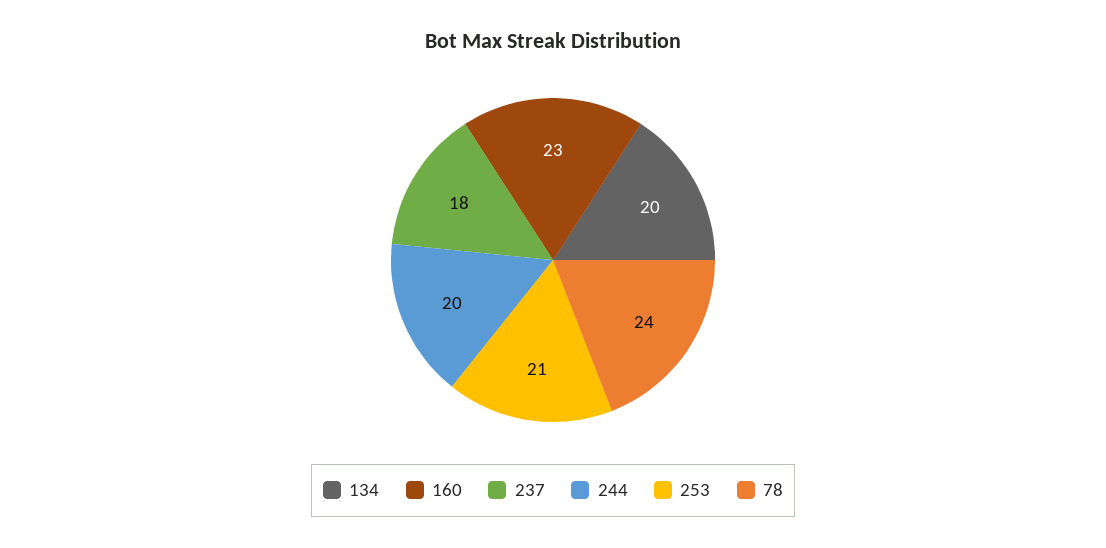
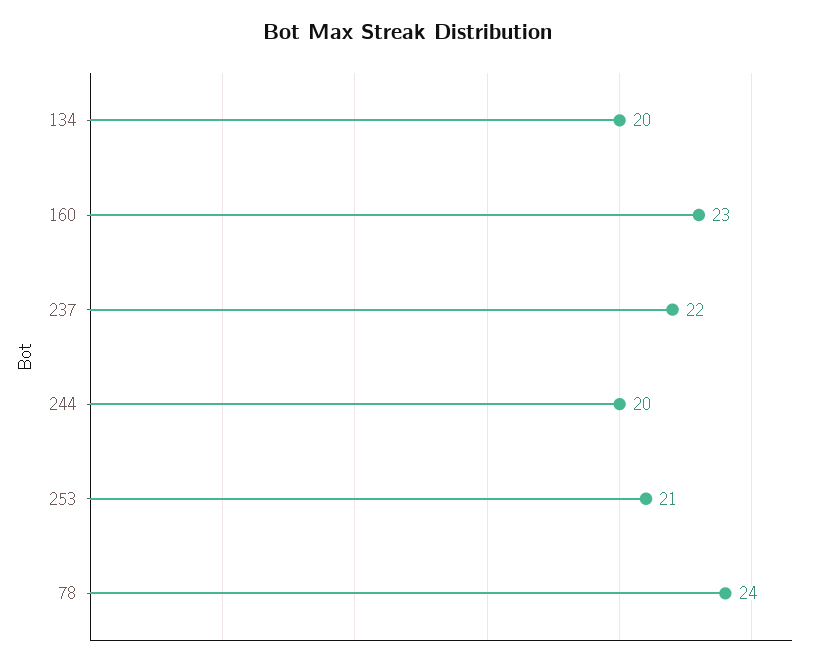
  {
    "134": 20,
    "160": 23,
-   "237": 18,
+   "237": 22,
    "244": 20,
    "253": 21,
    "78": 24
  }

